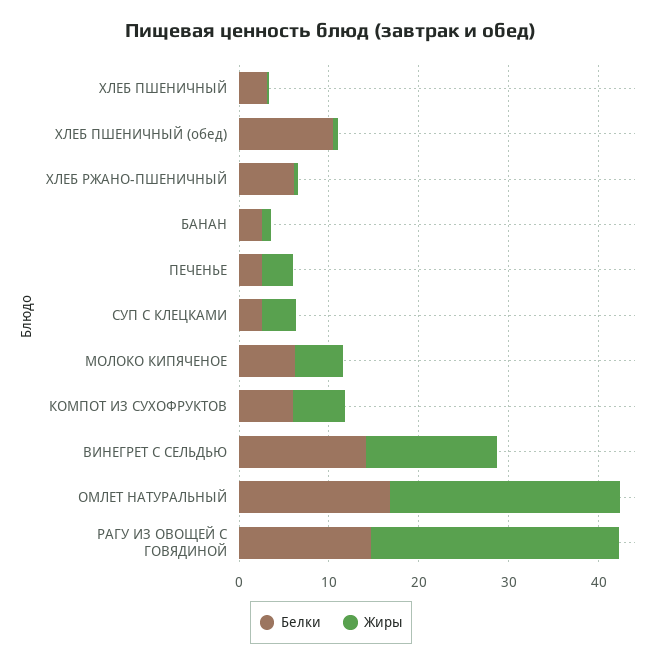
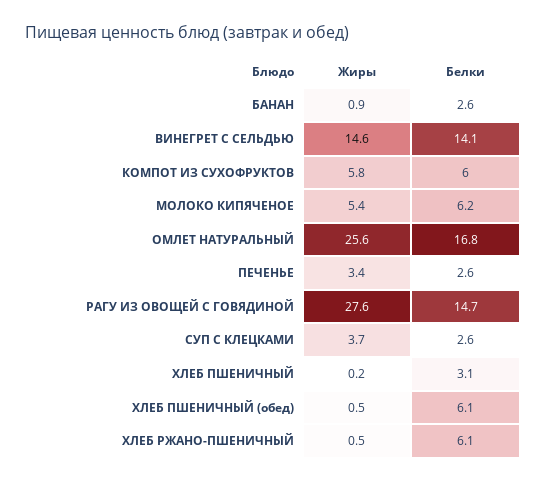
  {
    "Белки": {
      "ХЛЕБ ПШЕНИЧНЫЙ": 3.1,
-     "ХЛЕБ ПШЕНИЧНЫЙ (обед)": 10,
+     "ХЛЕБ ПШЕНИЧНЫЙ (обед)": 6.1,
      "ХЛЕБ РЖАНО-ПШЕНИЧНЫЙ": 6.1,
      "БАНАН": 2.6,
      "ПЕЧЕНЬЕ": 2.6,
      "СУП С КЛЕЦКАМИ": 2.6,
      "МОЛОКО КИПЯЧЕНОЕ": 6.2,
      "КОМПОТ ИЗ СУХОФРУКТОВ": 6,
      "ВИНЕГРЕТ С СЕЛЬДЬЮ": 14.1,
      "ОМЛЕТ НАТУРАЛЬНЫЙ": 16.8,
      "РАГУ ИЗ ОВОЩЕЙ С ГОВЯДИНОЙ": 14.7
    },
    "Жиры": {
      "ХЛЕБ ПШЕНИЧНЫЙ": 0.2,
      "ХЛЕБ ПШЕНИЧНЫЙ (обед)": 0.5,
      "ХЛЕБ РЖАНО-ПШЕНИЧНЫЙ": 0.5,
      "БАНАН": 0.9,
      "ПЕЧЕНЬЕ": 3.4,
      "СУП С КЛЕЦКАМИ": 3.7,
      "МОЛОКО КИПЯЧЕНОЕ": 5.4,
      "КОМПОТ ИЗ СУХОФРУКТОВ": 5.8,
      "ВИНЕГРЕТ С СЕЛЬДЬЮ": 14.6,
      "ОМЛЕТ НАТУРАЛЬНЫЙ": 25.6,
      "РАГУ ИЗ ОВОЩЕЙ С ГОВЯДИНОЙ": 27.6
    }
  }

